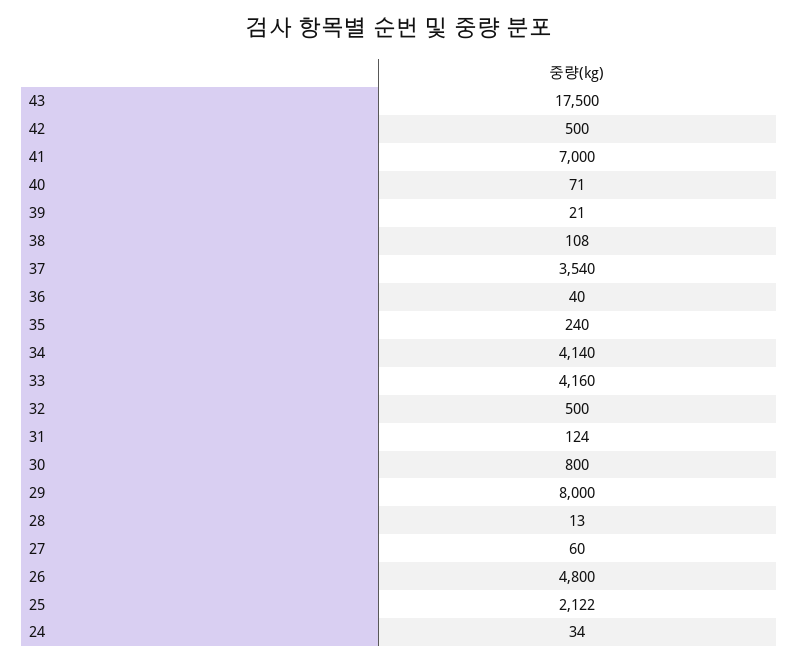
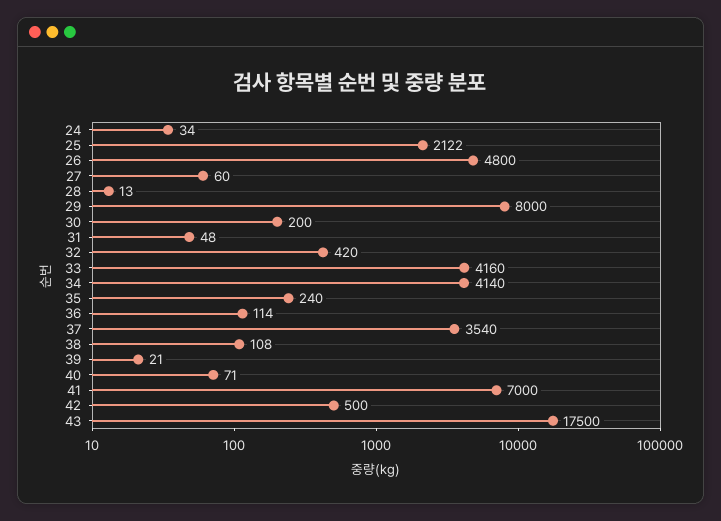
  {
    "43": 17500,
    "42": 500,
    "41": 7000,
    "40": 71,
    "39": 21,
    "38": 108,
    "37": 3540,
-   "36": 40,
+   "36": 114,
    "35": 240,
    "34": 4140,
    "33": 4160,
-   "32": 500,
+   "32": 420,
-   "31": 124,
+   "31": 48,
-   "30": 800,
+   "30": 200,
    "29": 8000,
    "28": 13,
    "27": 60,
    "26": 4800,
    "25": 2122,
    "24": 34
  }

